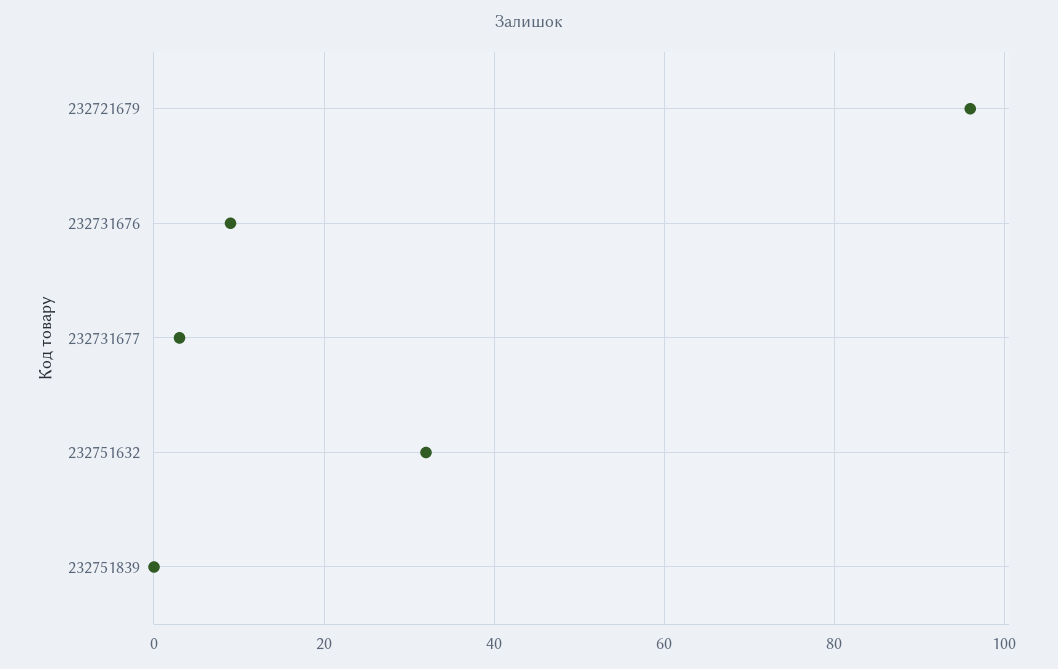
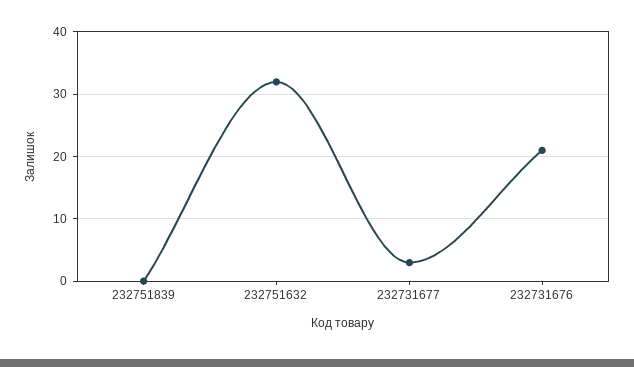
  {
-   "232721679": 95,
-   "232731676": 10,
+   "232731676": 21,
    "232731677": 3,
    "232751632": 32,
    "232751839": 0
  }

